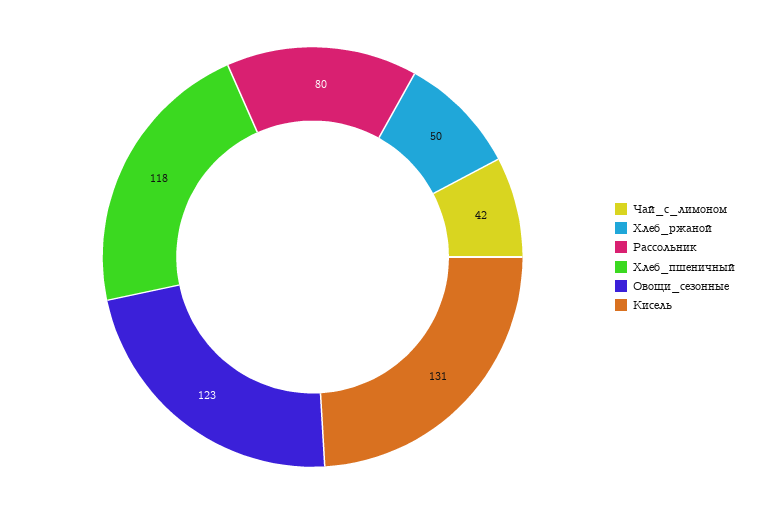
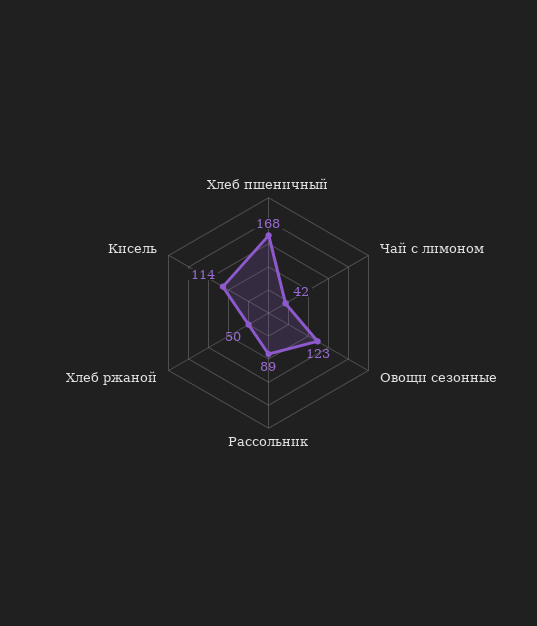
  {
    "Чай_с_лимоном": 42,
    "Хлеб_ржаной": 50,
-   "Рассольник": 80,
+   "Рассольник": 89,
-   "Хлеб_пшеничный": 118,
+   "Хлеб_пшеничный": 168,
    "Овощи_сезонные": 123,
-   "Кисель": 131
+   "Кисель": 114
  }

